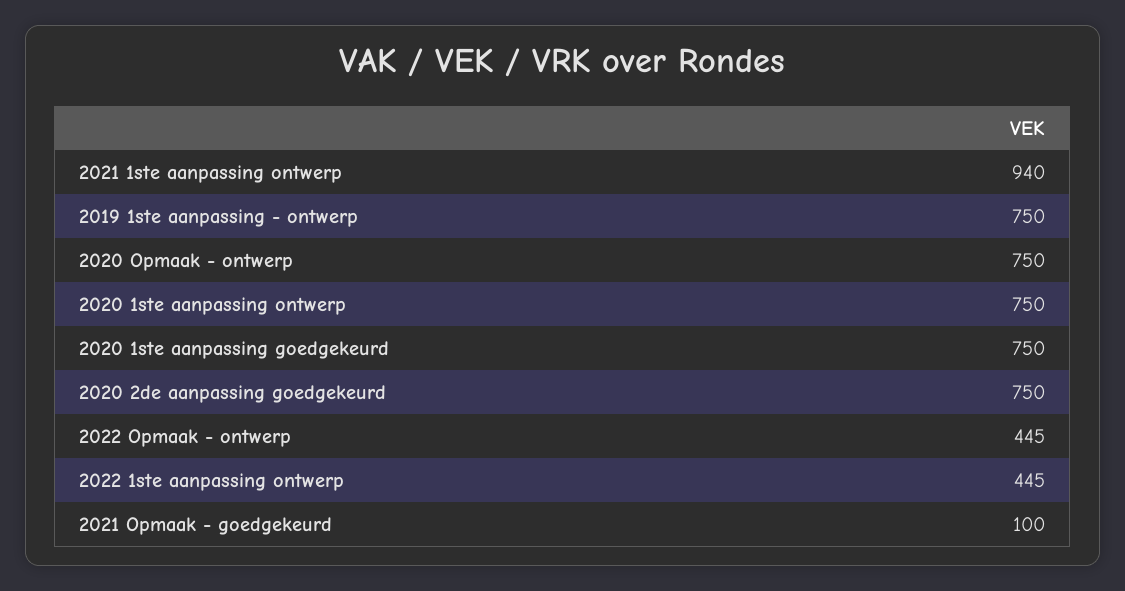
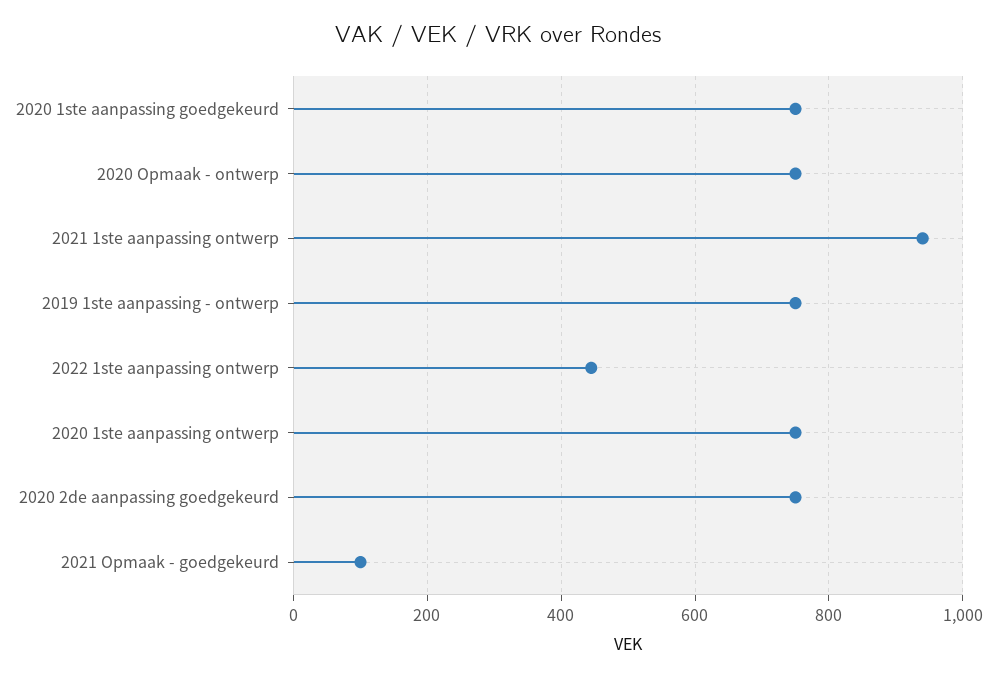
  {
    "2021 1ste aanpassing ontwerp": 940,
    "2019 1ste aanpassing - ontwerp": 750,
    "2020 Opmaak - ontwerp": 750,
    "2020 1ste aanpassing ontwerp": 750,
    "2020 1ste aanpassing goedgekeurd": 750,
    "2020 2de aanpassing goedgekeurd": 750,
-   "2022 Opmaak - ontwerp": 445,
    "2022 1ste aanpassing ontwerp": 445,
    "2021 Opmaak - goedgekeurd": 100
  }

